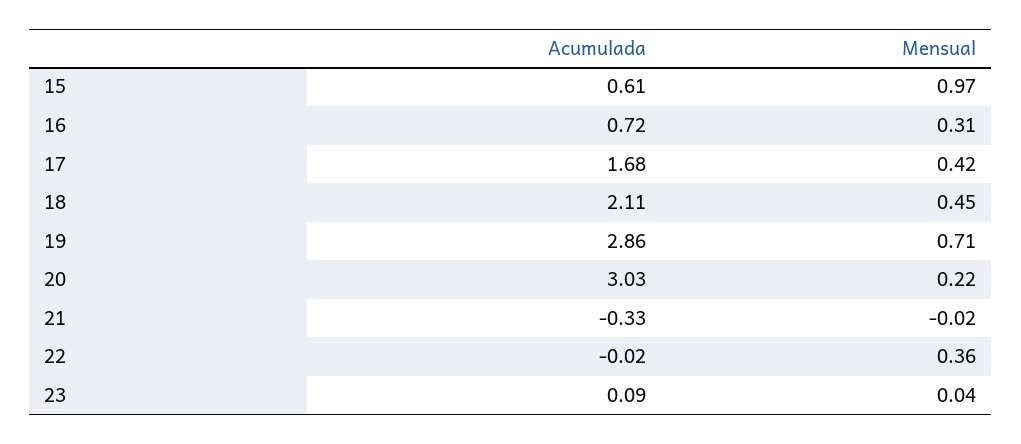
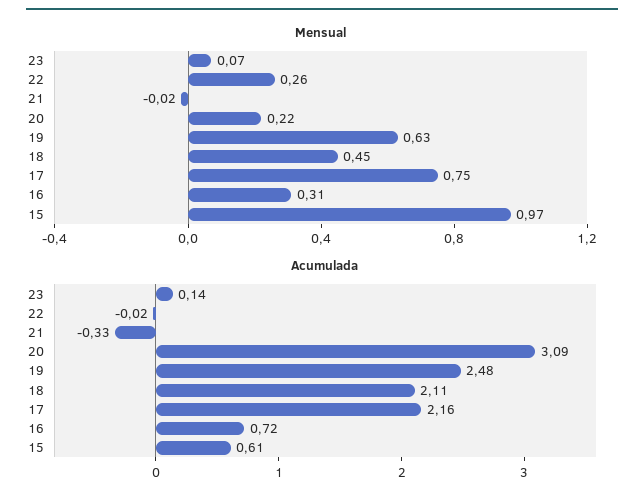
  {
    "Acumulada": {
      "15": 0.61,
      "16": 0.72,
-     "17": 1.68,
+     "17": 2.16,
      "18": 2.11,
-     "19": 2.86,
+     "19": 2.48,
-     "20": 3.03,
+     "20": 3.09,
      "21": -0.33,
      "22": -0.02,
-     "23": 0.09
+     "23": 0.14
    },
    "Mensual": {
      "15": 0.97,
      "16": 0.31,
-     "17": 0.42,
+     "17": 0.75,
      "18": 0.45,
-     "19": 0.71,
+     "19": 0.63,
      "20": 0.22,
      "21": -0.02,
-     "22": 0.36,
+     "22": 0.26,
-     "23": 0.04
+     "23": 0.07
    }
  }

